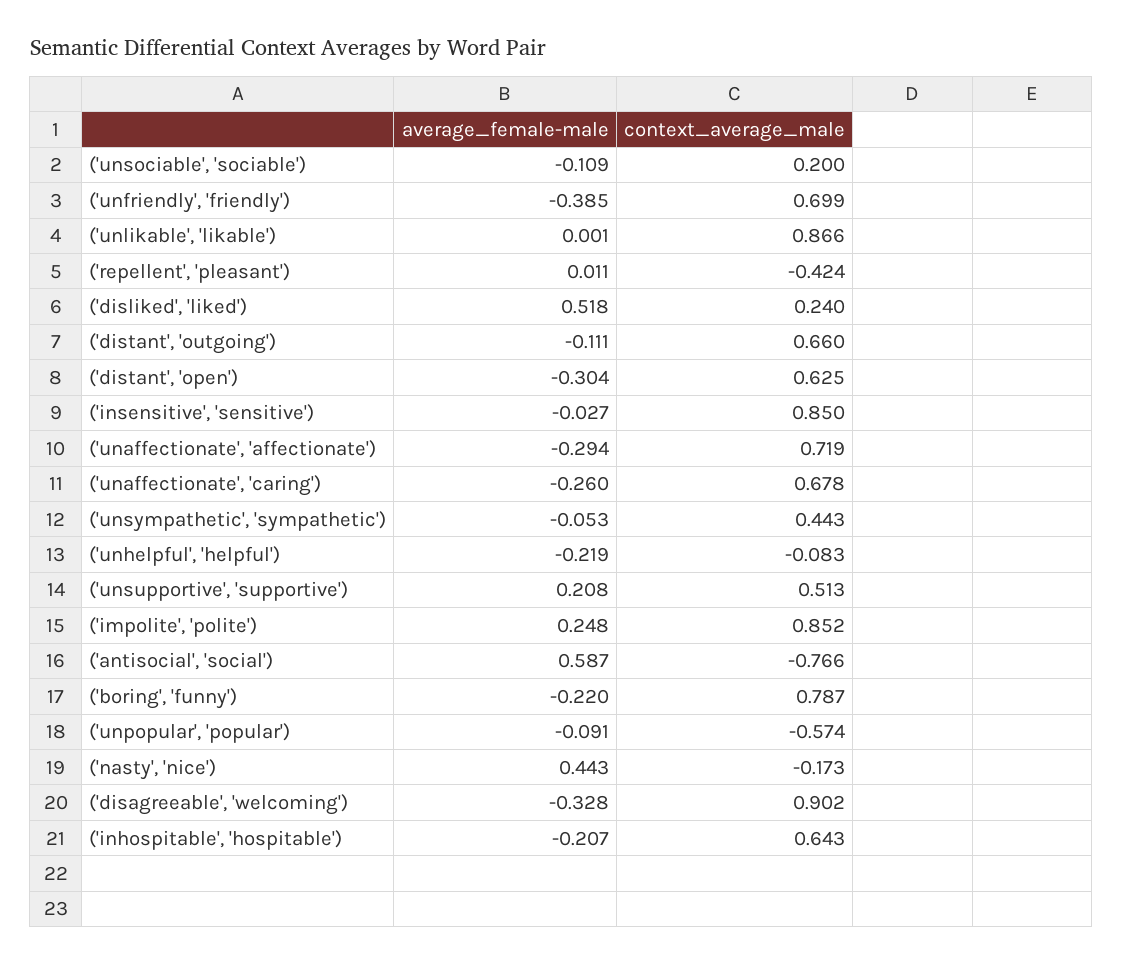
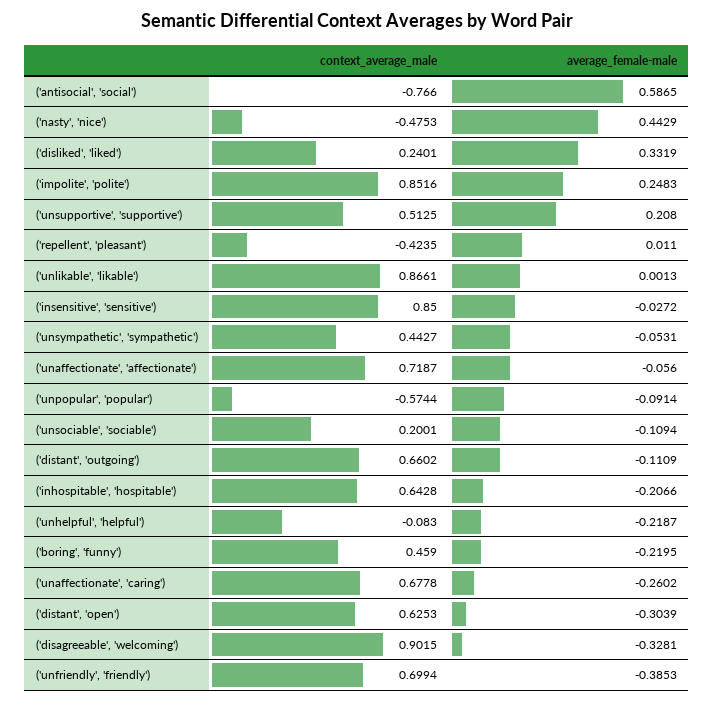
  {
    "average_female-male": {
      "('unsociable', 'sociable')": -0.1094,
      "('unfriendly', 'friendly')": -0.3853,
      "('unlikable', 'likable')": 0.0013,
      "('repellent', 'pleasant')": 0.011,
-     "('disliked', 'liked')": 0.518,
+     "('disliked', 'liked')": 0.3319,
      "('distant', 'outgoing')": -0.1109,
      "('distant', 'open')": -0.3039,
      "('insensitive', 'sensitive')": -0.0272,
-     "('unaffectionate', 'affectionate')": -0.294,
+     "('unaffectionate', 'affectionate')": -0.056,
      "('unaffectionate', 'caring')": -0.2602,
      "('unsympathetic', 'sympathetic')": -0.0531,
      "('unhelpful', 'helpful')": -0.2187,
      "('unsupportive', 'supportive')": 0.208,
      "('impolite', 'polite')": 0.2483,
      "('antisocial', 'social')": 0.5865,
      "('boring', 'funny')": -0.2195,
      "('unpopular', 'popular')": -0.0914,
      "('nasty', 'nice')": 0.4429,
      "('disagreeable', 'welcoming')": -0.3281,
      "('inhospitable', 'hospitable')": -0.2066
    },
    "context_average_male": {
      "('unsociable', 'sociable')": 0.2001,
      "('unfriendly', 'friendly')": 0.6994,
      "('unlikable', 'likable')": 0.8661,
      "('repellent', 'pleasant')": -0.4235,
      "('disliked', 'liked')": 0.2401,
      "('distant', 'outgoing')": 0.6602,
      "('distant', 'open')": 0.6253,
      "('insensitive', 'sensitive')": 0.85,
      "('unaffectionate', 'affectionate')": 0.7187,
      "('unaffectionate', 'caring')": 0.6778,
      "('unsympathetic', 'sympathetic')": 0.4427,
      "('unhelpful', 'helpful')": -0.083,
      "('unsupportive', 'supportive')": 0.5125,
      "('impolite', 'polite')": 0.8516,
      "('antisocial', 'social')": -0.766,
-     "('boring', 'funny')": 0.787,
+     "('boring', 'funny')": 0.459,
      "('unpopular', 'popular')": -0.5744,
-     "('nasty', 'nice')": -0.173,
+     "('nasty', 'nice')": -0.4753,
      "('disagreeable', 'welcoming')": 0.9015,
      "('inhospitable', 'hospitable')": 0.6428
    }
  }

